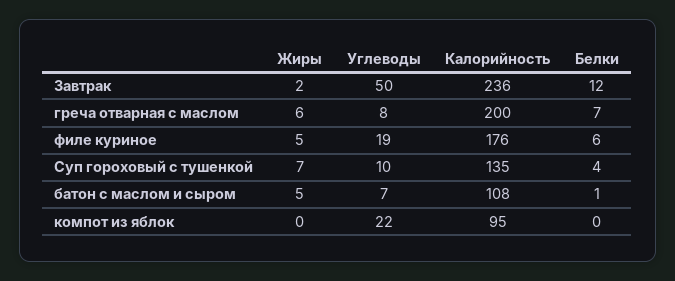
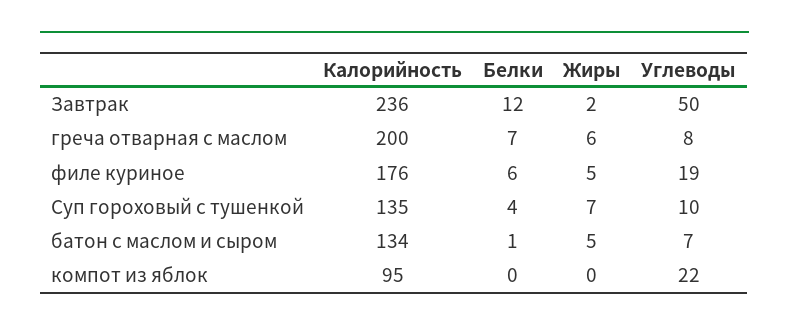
  {
    "Жиры": {
      "Завтрак": 2,
      "греча отварная с маслом": 6,
      "филе куриное": 5,
      "Суп гороховый с тушенкой": 7,
      "батон с маслом и сыром": 5,
      "компот из яблок": 0
    },
    "Углеводы": {
      "Завтрак": 50,
      "греча отварная с маслом": 8,
      "филе куриное": 19,
      "Суп гороховый с тушенкой": 10,
      "батон с маслом и сыром": 7,
      "компот из яблок": 22
    },
    "Калорийность": {
      "Завтрак": 236,
      "греча отварная с маслом": 200,
      "филе куриное": 176,
      "Суп гороховый с тушенкой": 135,
-     "батон с маслом и сыром": 108,
+     "батон с маслом и сыром": 134,
      "компот из яблок": 95
    },
    "Белки": {
      "Завтрак": 12,
      "греча отварная с маслом": 7,
      "филе куриное": 6,
      "Суп гороховый с тушенкой": 4,
      "батон с маслом и сыром": 1,
      "компот из яблок": 0
    }
  }

